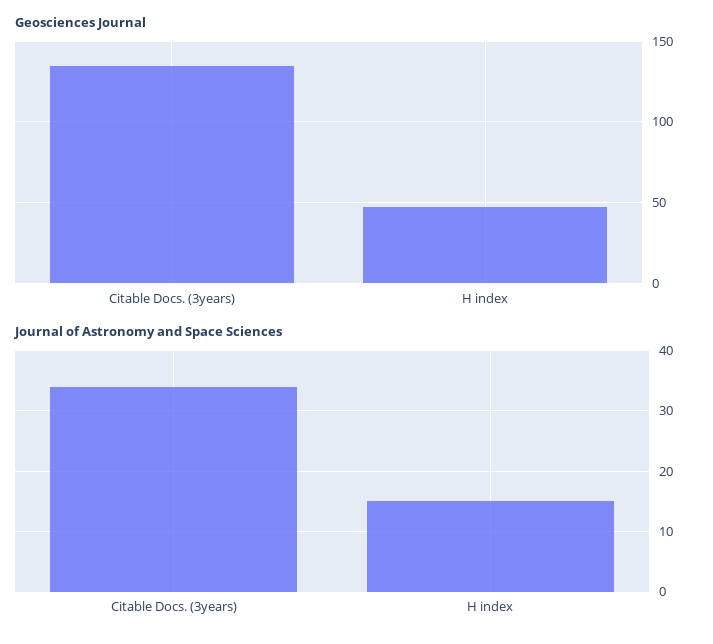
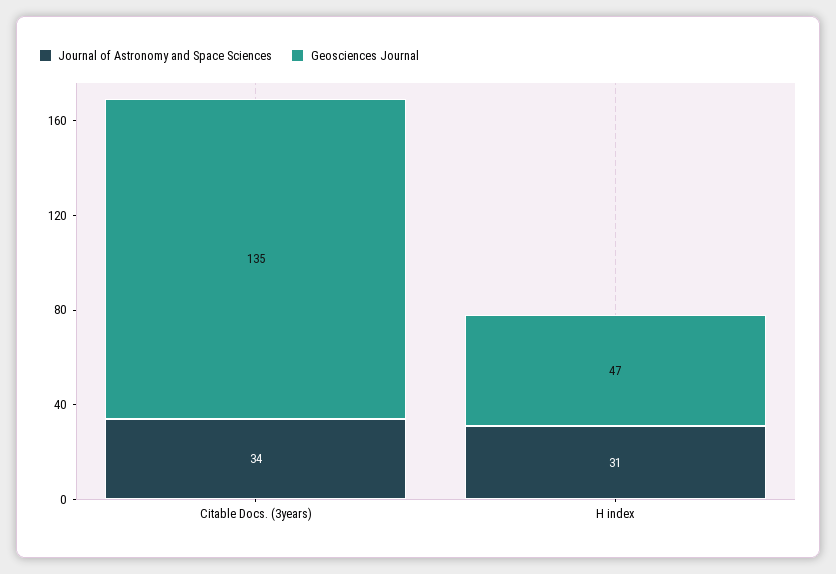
  {
    "Geosciences Journal": {
      "Citable Docs. (3years)": 135,
      "H index": 47
    },
    "Journal of Astronomy and Space Sciences": {
      "Citable Docs. (3years)": 34,
-     "H index": 15
+     "H index": 31
    }
  }

